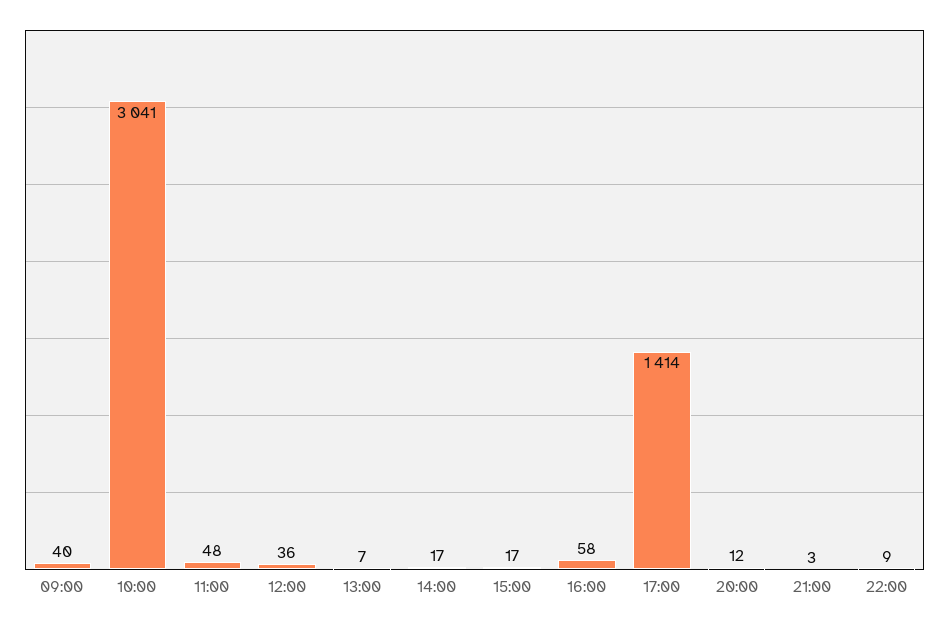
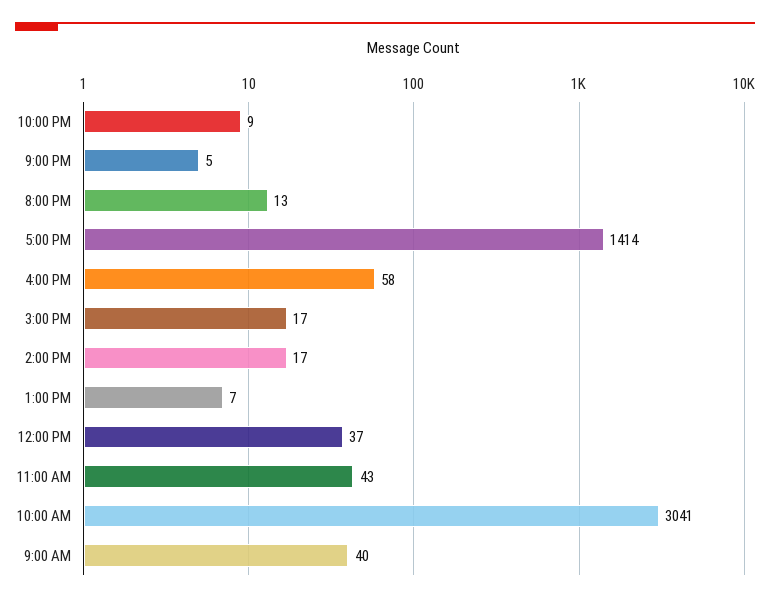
  {
    "09:00": 40,
    "10:00": 3041,
-   "11:00": 48,
+   "11:00": 43,
-   "12:00": 36,
+   "12:00": 37,
    "13:00": 7,
    "14:00": 17,
    "15:00": 17,
    "16:00": 58,
    "17:00": 1414,
-   "20:00": 12,
+   "20:00": 13,
-   "21:00": 3,
+   "21:00": 5,
    "22:00": 9
  }

